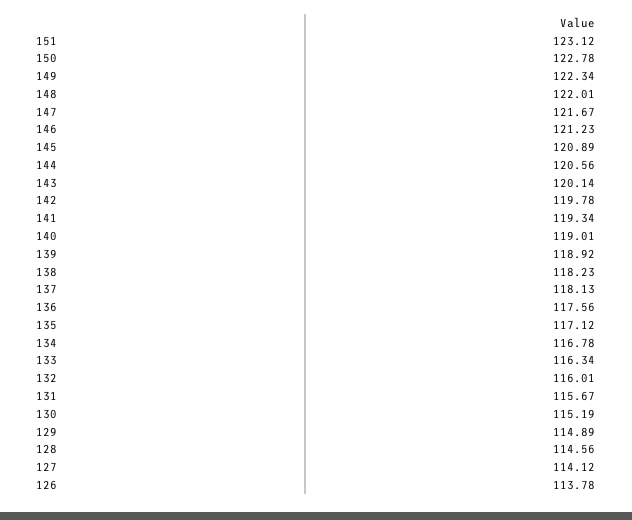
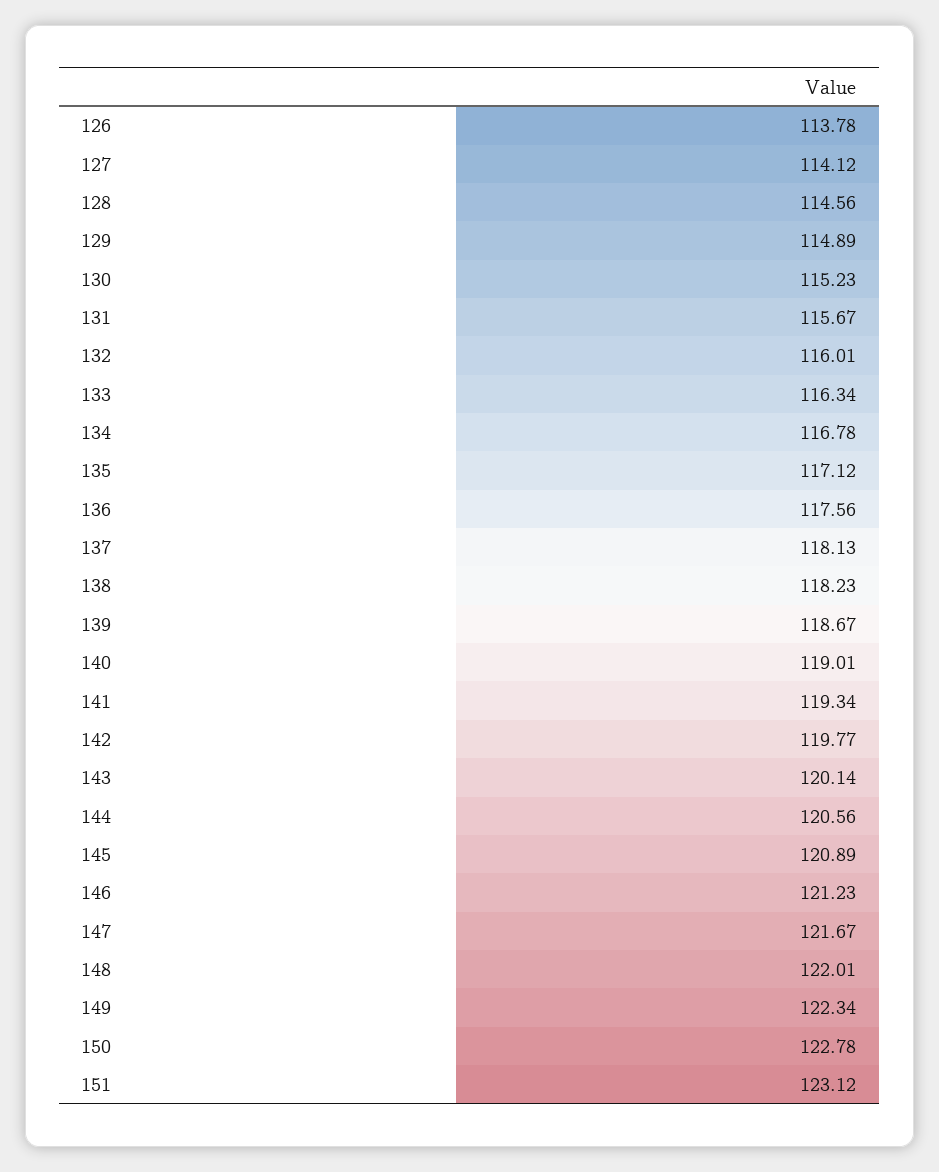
  {
    "151": 123.12,
    "150": 122.78,
    "149": 122.34,
    "148": 122.01,
    "147": 121.67,
    "146": 121.23,
    "145": 120.89,
    "144": 120.56,
    "143": 120.14,
-   "142": 119.78,
+   "142": 119.77,
    "141": 119.34,
    "140": 119.01,
-   "139": 118.92,
+   "139": 118.67,
    "138": 118.23,
    "137": 118.13,
    "136": 117.56,
    "135": 117.12,
    "134": 116.78,
    "133": 116.34,
    "132": 116.01,
    "131": 115.67,
-   "130": 115.19,
+   "130": 115.23,
    "129": 114.89,
    "128": 114.56,
    "127": 114.12,
    "126": 113.78
  }

